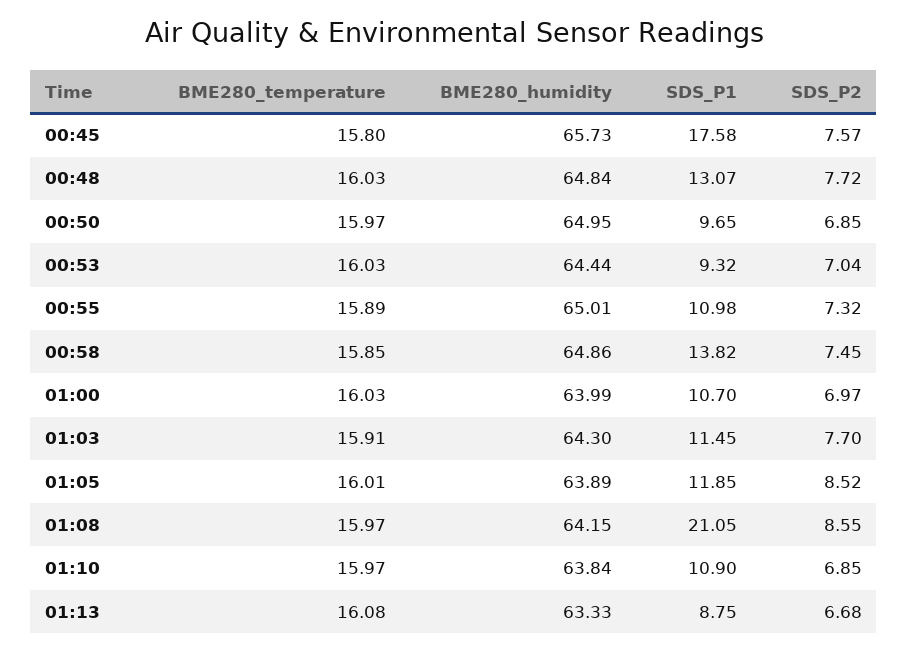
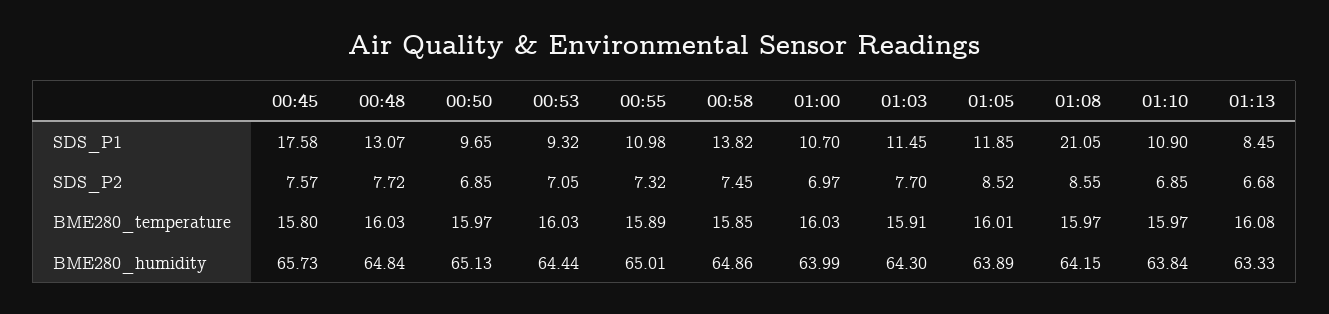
  {
    "BME280_temperature": {
      "00:45": 15.8,
      "00:48": 16.03,
      "00:50": 15.97,
      "00:53": 16.03,
      "00:55": 15.89,
      "00:58": 15.85,
      "01:00": 16.03,
      "01:03": 15.91,
      "01:05": 16.01,
      "01:08": 15.97,
      "01:10": 15.97,
      "01:13": 16.08
    },
    "BME280_humidity": {
      "00:45": 65.73,
      "00:48": 64.84,
-     "00:50": 64.95,
+     "00:50": 65.13,
      "00:53": 64.44,
      "00:55": 65.01,
      "00:58": 64.86,
      "01:00": 63.99,
      "01:03": 64.3,
      "01:05": 63.89,
      "01:08": 64.15,
      "01:10": 63.84,
      "01:13": 63.33
    },
    "SDS_P1": {
      "00:45": 17.58,
      "00:48": 13.07,
      "00:50": 9.65,
      "00:53": 9.32,
      "00:55": 10.98,
      "00:58": 13.82,
      "01:00": 10.7,
      "01:03": 11.45,
      "01:05": 11.85,
      "01:08": 21.05,
      "01:10": 10.9,
-     "01:13": 8.75
+     "01:13": 8.45
    },
    "SDS_P2": {
      "00:45": 7.57,
      "00:48": 7.72,
      "00:50": 6.85,
-     "00:53": 7.04,
+     "00:53": 7.05,
      "00:55": 7.32,
      "00:58": 7.45,
      "01:00": 6.97,
      "01:03": 7.7,
      "01:05": 8.52,
      "01:08": 8.55,
      "01:10": 6.85,
      "01:13": 6.68
    }
  }

